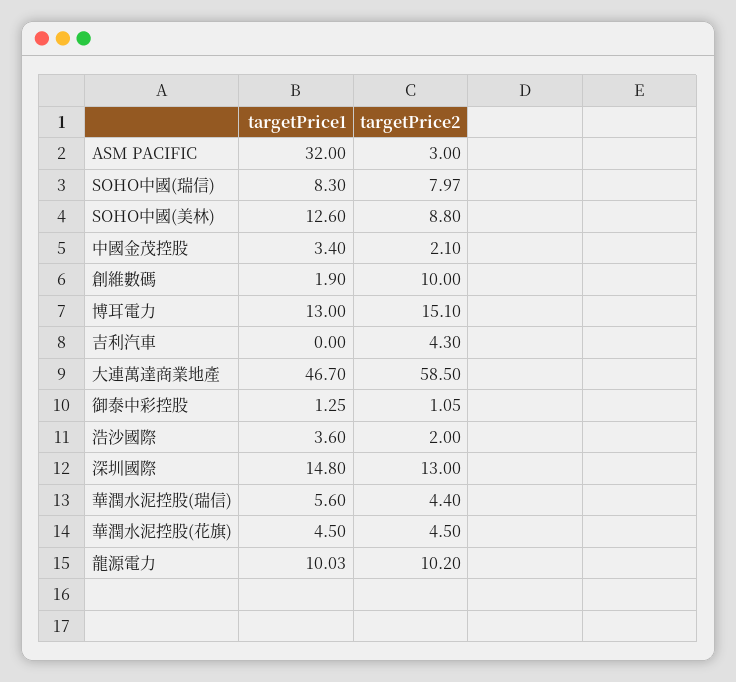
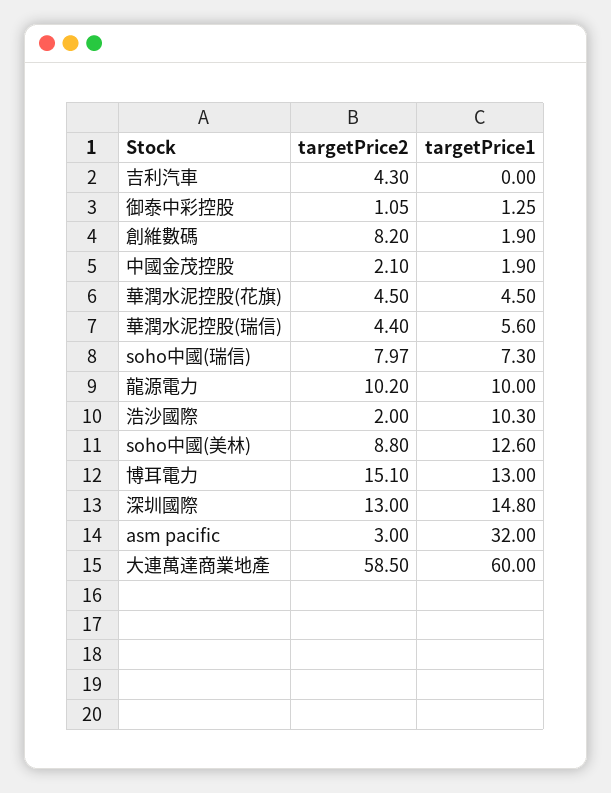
  {
    "targetPrice1": {
      "ASM PACIFIC": 32,
-     "SOHO中國(瑞信)": 8.3,
+     "SOHO中國(瑞信)": 7.3,
      "SOHO中國(美林)": 12.6,
-     "中國金茂控股": 3.4,
+     "中國金茂控股": 1.9,
      "創維數碼": 1.9,
      "博耳電力": 13,
      "吉利汽車": 0,
-     "大連萬達商業地產": 46.7,
+     "大連萬達商業地產": 60,
      "御泰中彩控股": 1.25,
-     "浩沙國際": 3.6,
+     "浩沙國際": 10.3,
      "深圳國際": 14.8,
      "華潤水泥控股(瑞信)": 5.6,
      "華潤水泥控股(花旗)": 4.5,
-     "龍源電力": 10.03
+     "龍源電力": 10
    },
    "targetPrice2": {
      "ASM PACIFIC": 3,
      "SOHO中國(瑞信)": 7.97,
      "SOHO中國(美林)": 8.8,
      "中國金茂控股": 2.1,
-     "創維數碼": 10,
+     "創維數碼": 8.2,
      "博耳電力": 15.1,
      "吉利汽車": 4.3,
      "大連萬達商業地產": 58.5,
      "御泰中彩控股": 1.05,
      "浩沙國際": 2,
      "深圳國際": 13,
      "華潤水泥控股(瑞信)": 4.4,
      "華潤水泥控股(花旗)": 4.5,
      "龍源電力": 10.2
    }
  }

